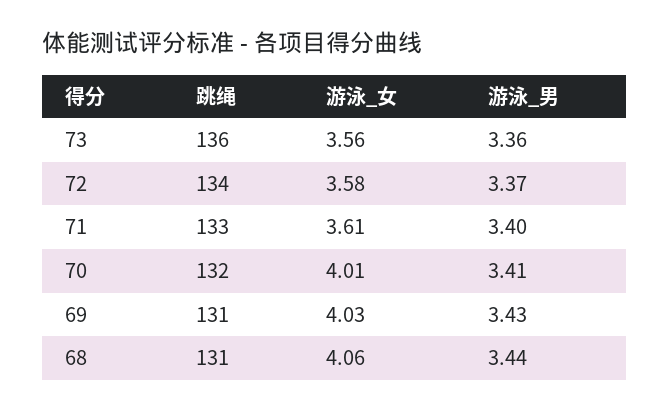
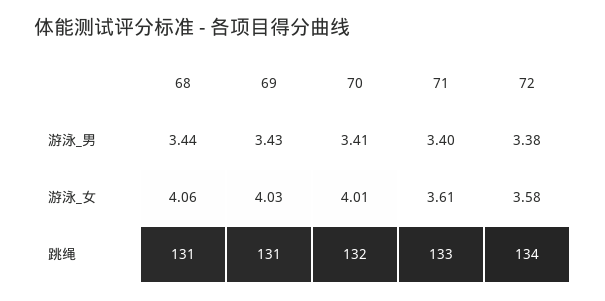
  {
    "跳绳": {
-     "73": 136,
      "72": 134,
      "71": 133,
      "70": 132,
      "69": 131,
      "68": 131
    },
    "游泳_女": {
-     "73": 3.56,
      "72": 3.58,
      "71": 3.61,
      "70": 4.01,
      "69": 4.03,
      "68": 4.06
    },
    "游泳_男": {
-     "73": 3.36,
-     "72": 3.37,
+     "72": 3.38,
      "71": 3.4,
      "70": 3.41,
      "69": 3.43,
      "68": 3.44
    }
  }

